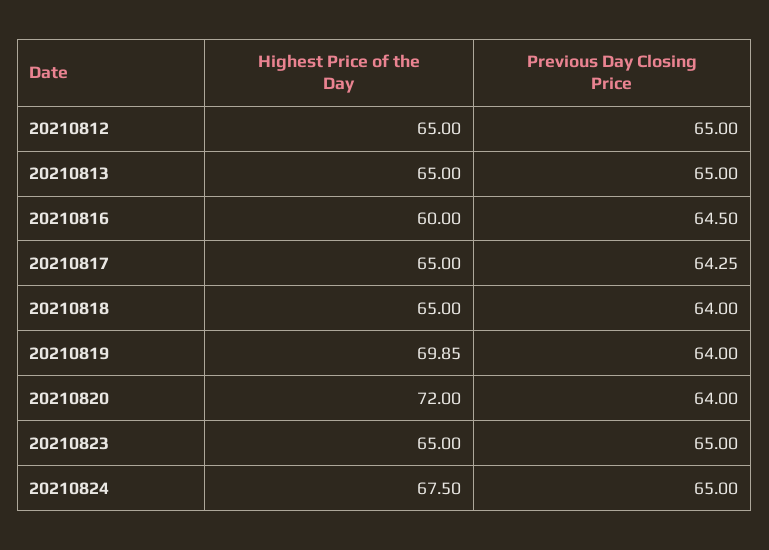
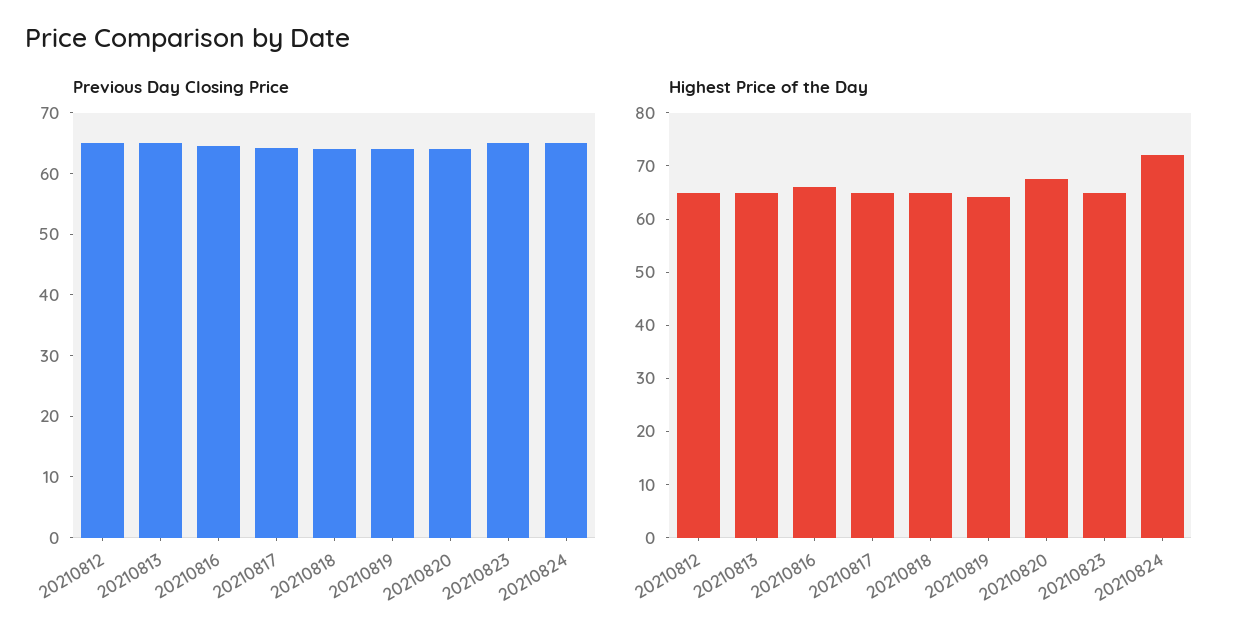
  {
    "Highest Price of the Day": {
      "20210812": 65,
      "20210813": 65,
-     "20210816": 60,
+     "20210816": 66,
      "20210817": 65,
      "20210818": 65,
-     "20210819": 69.85,
+     "20210819": 64,
-     "20210820": 72,
+     "20210820": 68,
      "20210823": 65,
-     "20210824": 67.5
+     "20210824": 72
    },
    "Previous Day Closing Price": {
      "20210812": 65,
      "20210813": 65,
      "20210816": 64.5,
      "20210817": 64.25,
      "20210818": 64,
      "20210819": 64,
      "20210820": 64,
      "20210823": 65,
      "20210824": 65
    }
  }

